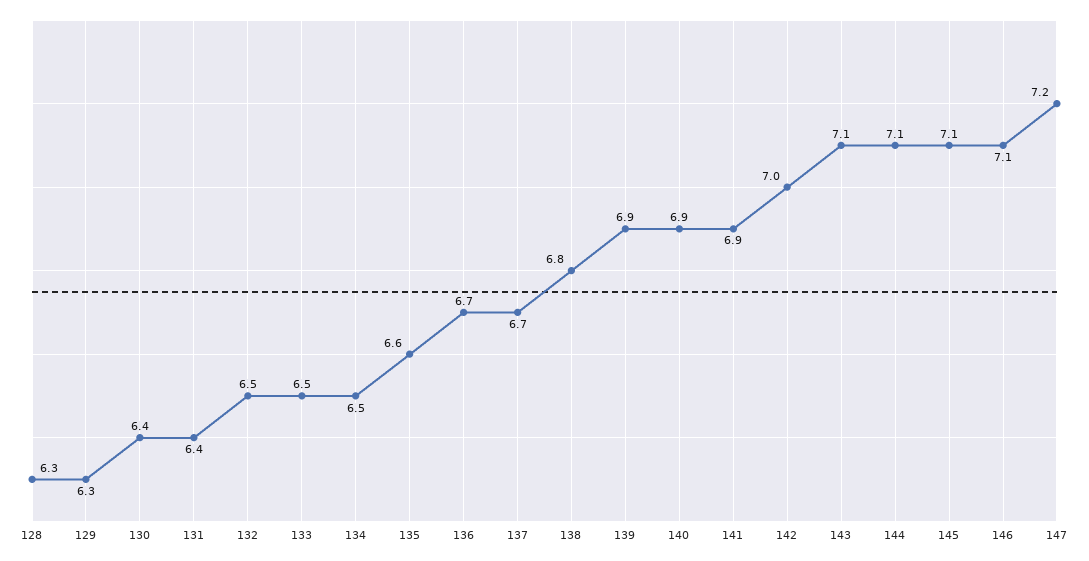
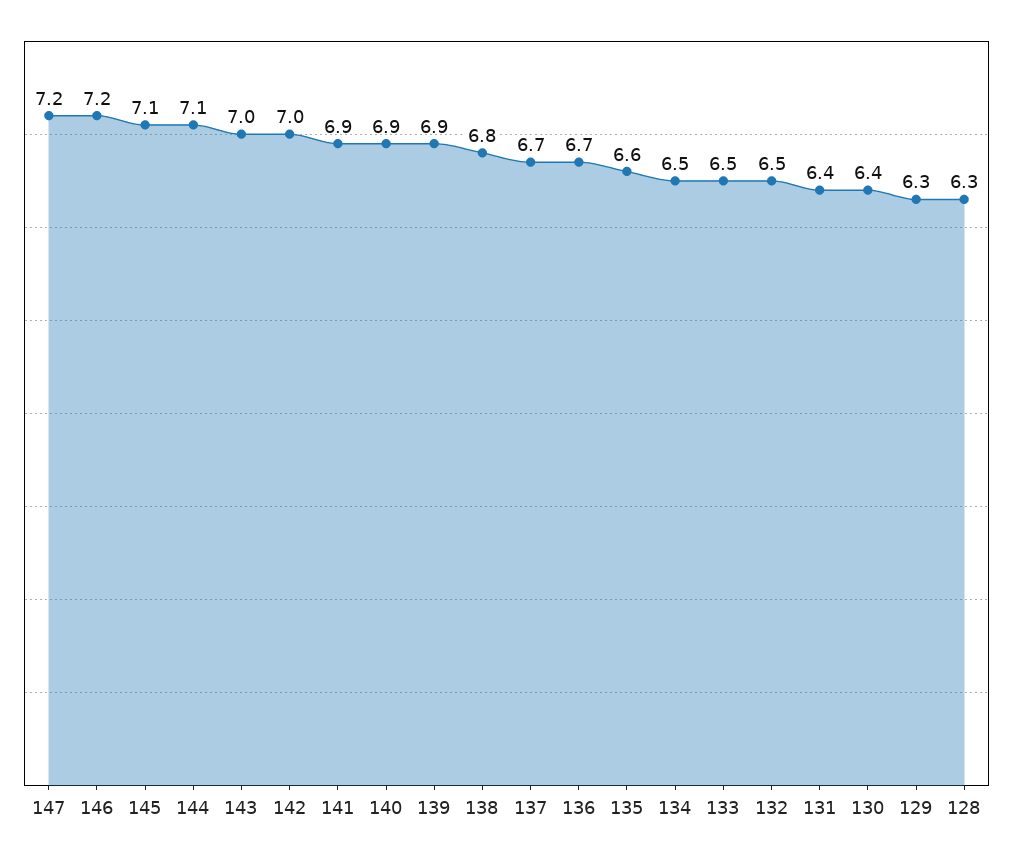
  {
    "128": 6.3,
    "129": 6.3,
    "130": 6.4,
    "131": 6.4,
    "132": 6.5,
    "133": 6.5,
    "134": 6.5,
    "135": 6.6,
    "136": 6.7,
    "137": 6.7,
    "138": 6.8,
    "139": 6.9,
    "140": 6.9,
    "141": 6.9,
    "142": 7,
-   "143": 7.1,
+   "143": 7,
    "144": 7.1,
    "145": 7.1,
-   "146": 7.1,
+   "146": 7.2,
    "147": 7.2
  }

